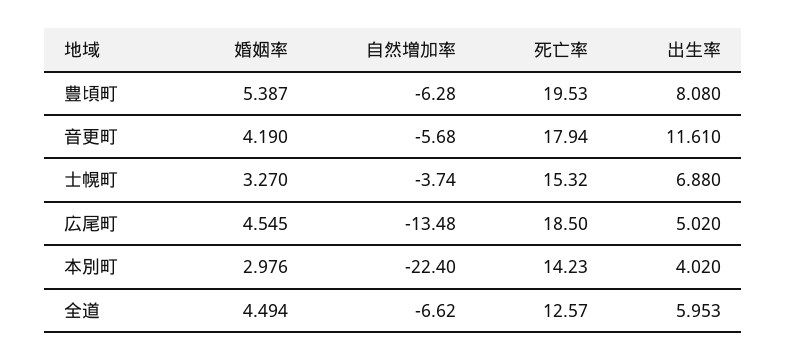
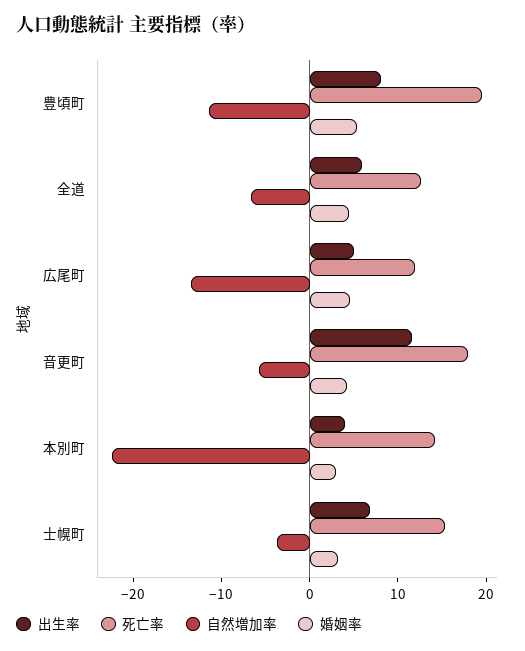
  {
    "婚姻率": {
      "豊頃町": 5.387,
      "音更町": 4.19,
      "士幌町": 3.27,
      "広尾町": 4.545,
      "本別町": 2.976,
      "全道": 4.494
    },
    "自然増加率": {
-     "豊頃町": -6.28,
+     "豊頃町": -12,
      "音更町": -5.68,
      "士幌町": -3.74,
      "広尾町": -13.48,
      "本別町": -22.4,
      "全道": -6.62
    },
    "死亡率": {
      "豊頃町": 19.53,
      "音更町": 17.94,
      "士幌町": 15.32,
-     "広尾町": 18.5,
+     "広尾町": 12,
      "本別町": 14.23,
      "全道": 12.57
    },
    "出生率": {
      "豊頃町": 8.08,
      "音更町": 11.61,
      "士幌町": 6.88,
      "広尾町": 5.02,
      "本別町": 4.02,
      "全道": 5.953
    }
  }

